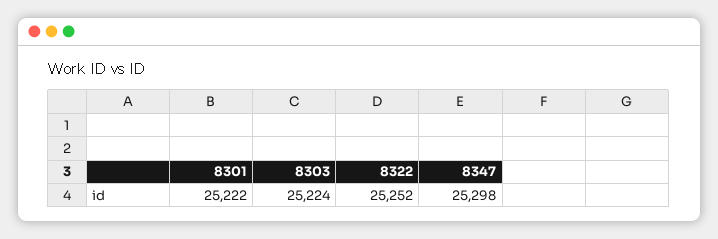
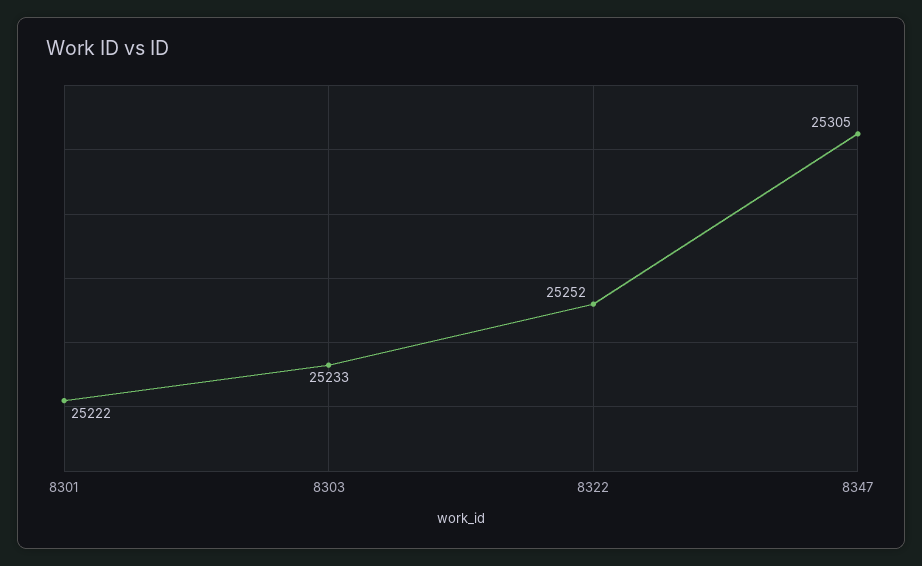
  {
    "8301": 25222,
-   "8303": 25224,
+   "8303": 25233,
    "8322": 25252,
-   "8347": 25298
+   "8347": 25305
  }

